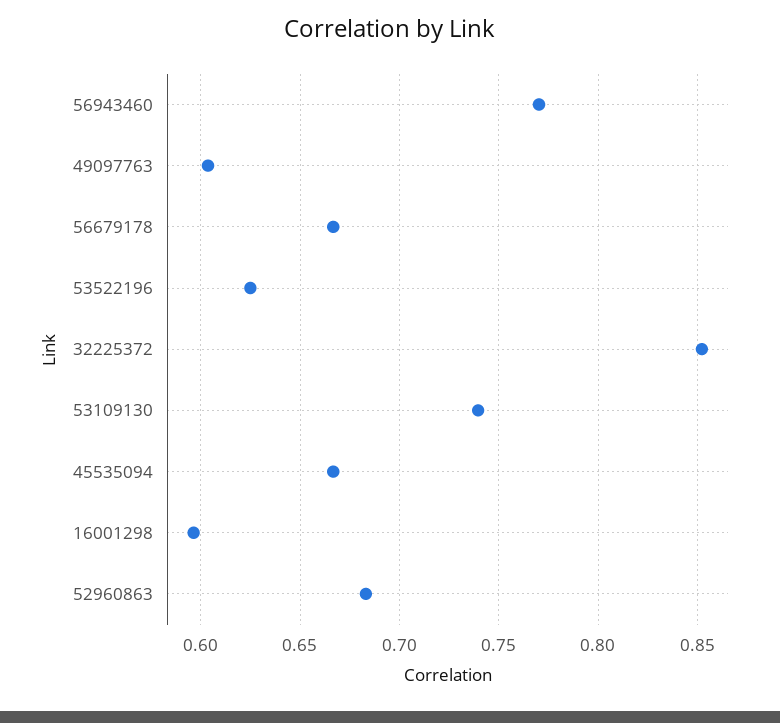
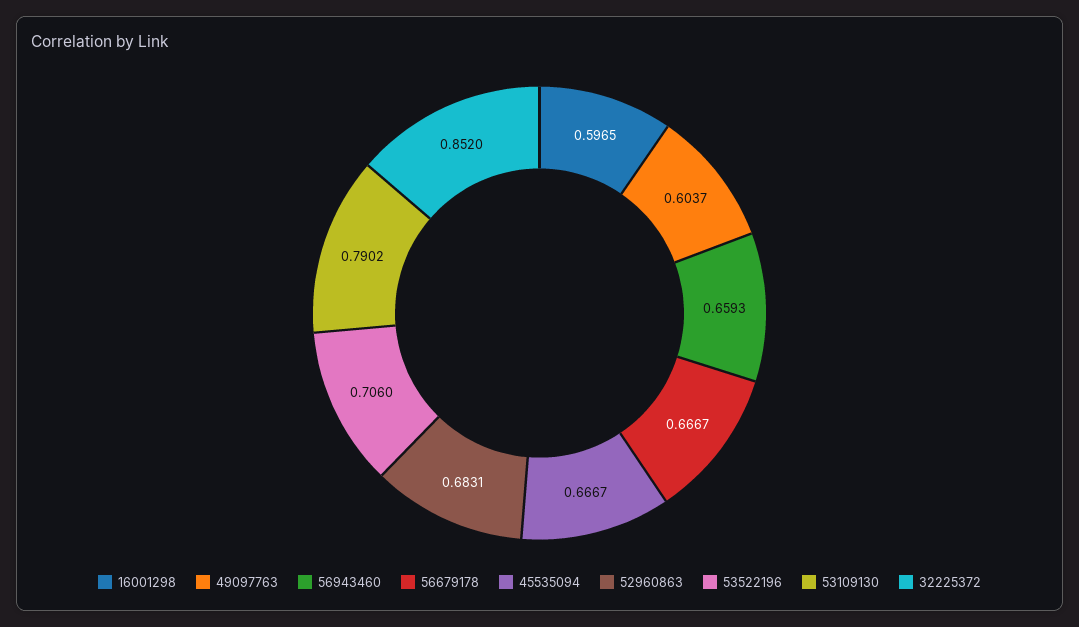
  {
-   "56943460": 0.77,
+   "56943460": 0.6593,
    "49097763": 0.6037,
    "56679178": 0.6667,
-   "53522196": 0.625,
+   "53522196": 0.706,
    "32225372": 0.852,
-   "53109130": 0.74,
+   "53109130": 0.7902,
    "45535094": 0.6667,
    "16001298": 0.5965,
    "52960863": 0.6831
  }

